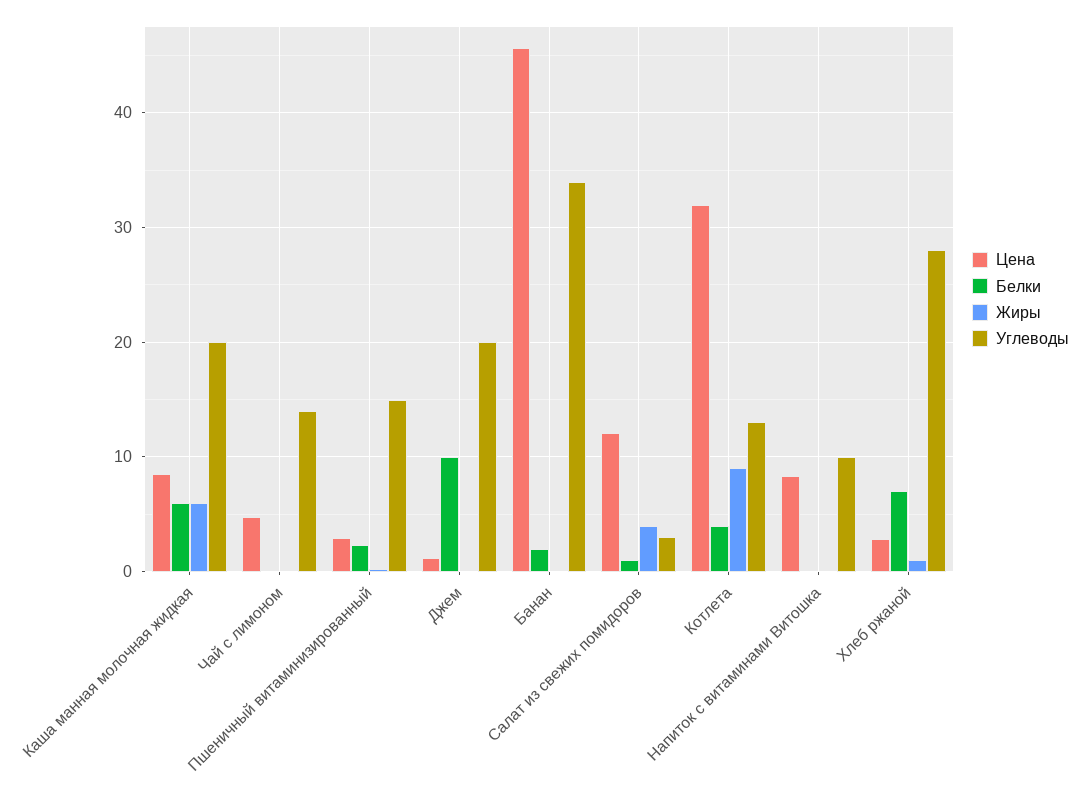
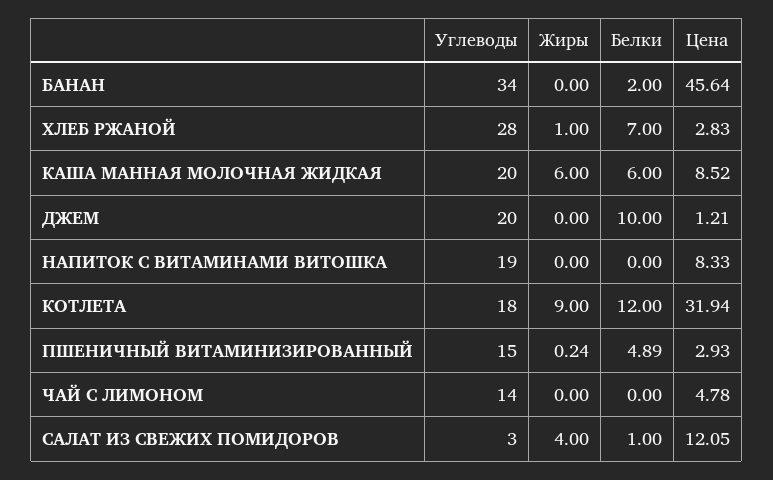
  {
    "Цена": {
      "Каша манная молочная жидкая": 8.52,
      "Чай с лимоном": 4.78,
      "Пшеничный витаминизированный": 2.93,
      "Джем": 1.21,
      "Банан": 45.64,
      "Салат из свежих помидоров": 12.05,
      "Котлета": 31.94,
      "Напиток с витаминами Витошка": 8.33,
      "Хлеб ржаной": 2.83
    },
    "Белки": {
      "Каша манная молочная жидкая": 6,
      "Чай с лимоном": 0,
-     "Пшеничный витаминизированный": 2,
+     "Пшеничный витаминизированный": 4.89,
      "Джем": 10,
      "Банан": 2,
      "Салат из свежих помидоров": 1,
-     "Котлета": 4,
+     "Котлета": 12,
      "Напиток с витаминами Витошка": 0,
      "Хлеб ржаной": 7
    },
    "Жиры": {
      "Каша манная молочная жидкая": 6,
      "Чай с лимоном": 0,
      "Пшеничный витаминизированный": 0.24,
      "Джем": 0,
      "Банан": 0,
      "Салат из свежих помидоров": 4,
      "Котлета": 9,
      "Напиток с витаминами Витошка": 0,
      "Хлеб ржаной": 1
    },
    "Углеводы": {
      "Каша манная молочная жидкая": 20,
      "Чай с лимоном": 14,
      "Пшеничный витаминизированный": 15,
      "Джем": 20,
      "Банан": 34,
      "Салат из свежих помидоров": 3,
-     "Котлета": 13,
+     "Котлета": 18,
-     "Напиток с витаминами Витошка": 10,
+     "Напиток с витаминами Витошка": 19,
      "Хлеб ржаной": 28
    }
  }

